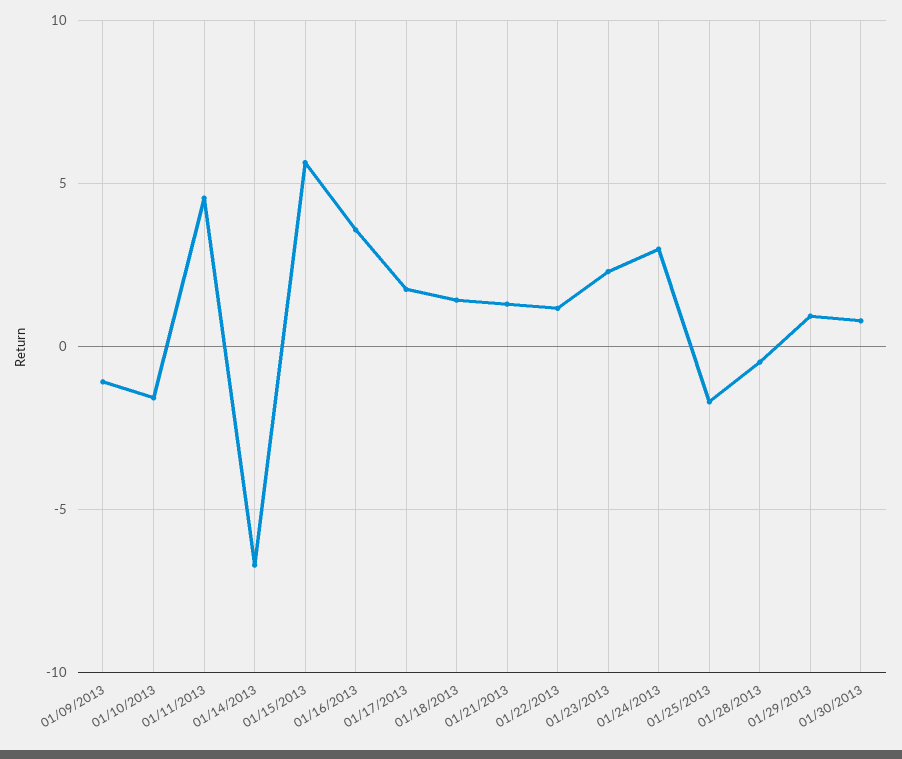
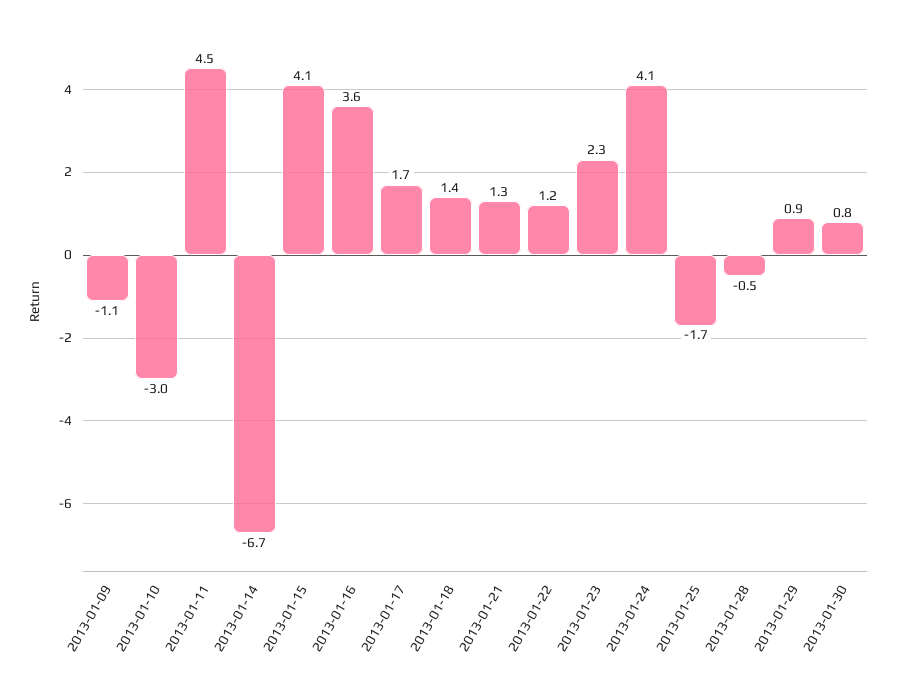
  {
    "01/09/2013": -1.1,
-   "01/10/2013": -1.5,
+   "01/10/2013": -3,
    "01/11/2013": 4.5,
    "01/14/2013": -6.7,
-   "01/15/2013": 5.5,
+   "01/15/2013": 4.1,
    "01/16/2013": 3.6,
    "01/17/2013": 1.7,
    "01/18/2013": 1.4,
    "01/21/2013": 1.3,
    "01/22/2013": 1.2,
    "01/23/2013": 2.3,
-   "01/24/2013": 3,
+   "01/24/2013": 4.1,
    "01/25/2013": -1.7,
    "01/28/2013": -0.5,
    "01/29/2013": 0.9,
    "01/30/2013": 0.8
  }

